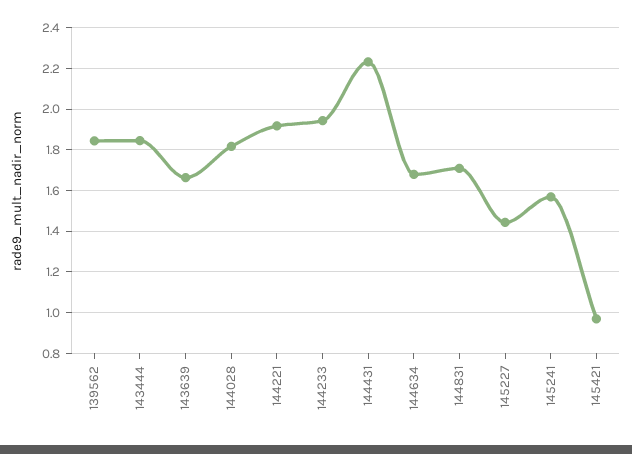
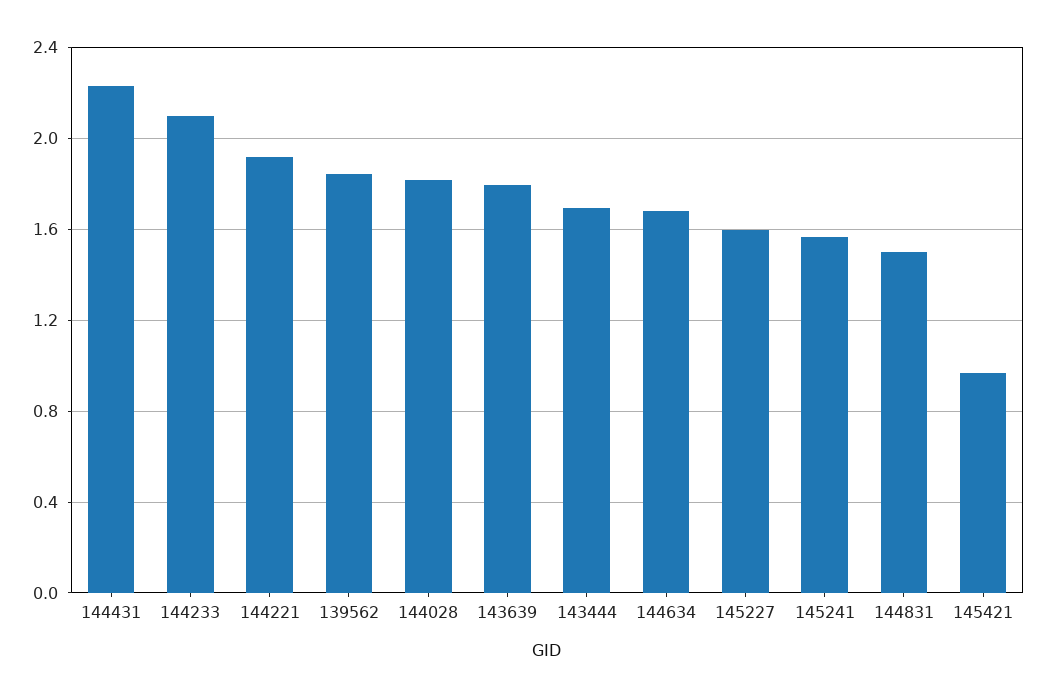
  {
    "139562": 1.85,
-   "143444": 1.85,
+   "143444": 1.7,
-   "143639": 1.65,
+   "143639": 1.8,
    "144028": 1.8,
    "144221": 1.9,
-   "144233": 1.95,
+   "144233": 2.1,
    "144431": 2.25,
    "144634": 1.7,
-   "144831": 1.7,
+   "144831": 1.5,
-   "145227": 1.45,
+   "145227": 1.6,
    "145241": 1.55,
    "145421": 0.95
  }

